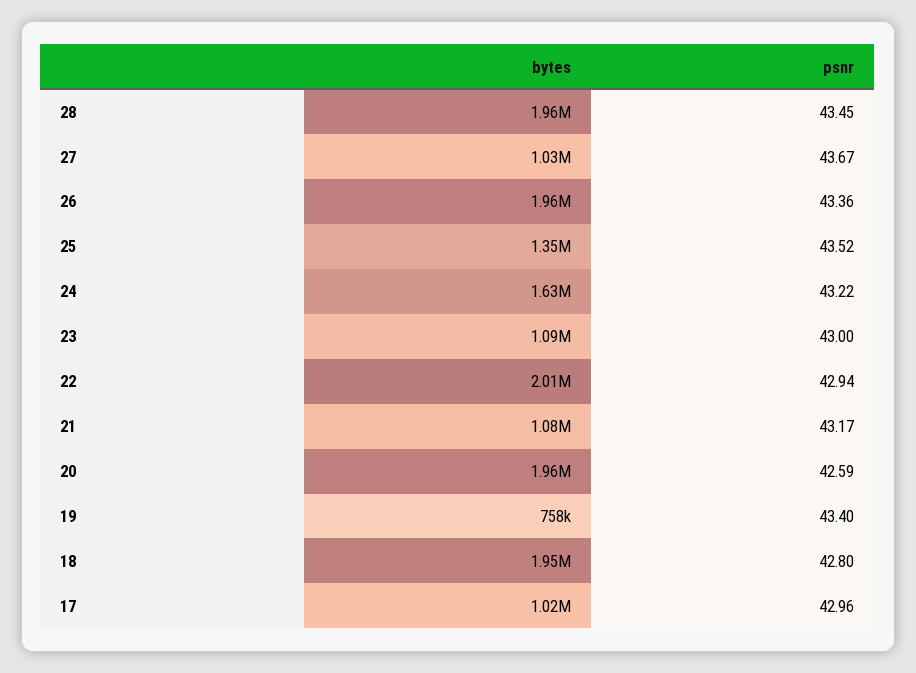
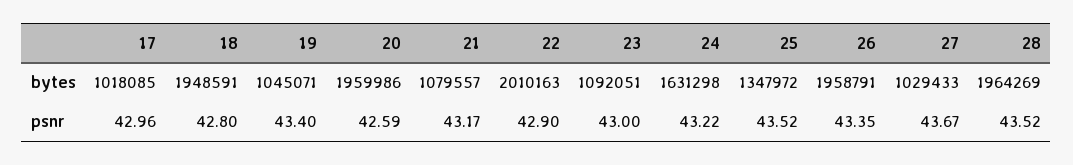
  {
    "bytes": {
      "28": 1964269,
      "27": 1029433,
      "26": 1958791,
      "25": 1347972,
      "24": 1631298,
      "23": 1092051,
      "22": 2010163,
      "21": 1079557,
      "20": 1959986,
-     "19": 758000,
+     "19": 1045071,
      "18": 1948591,
      "17": 1018085
    },
    "psnr": {
-     "28": 43.45,
+     "28": 43.52,
      "27": 43.67,
-     "26": 43.36,
+     "26": 43.35,
      "25": 43.52,
      "24": 43.22,
      "23": 43,
-     "22": 42.94,
+     "22": 42.9,
      "21": 43.17,
      "20": 42.59,
      "19": 43.4,
      "18": 42.8,
      "17": 42.96
    }
  }

